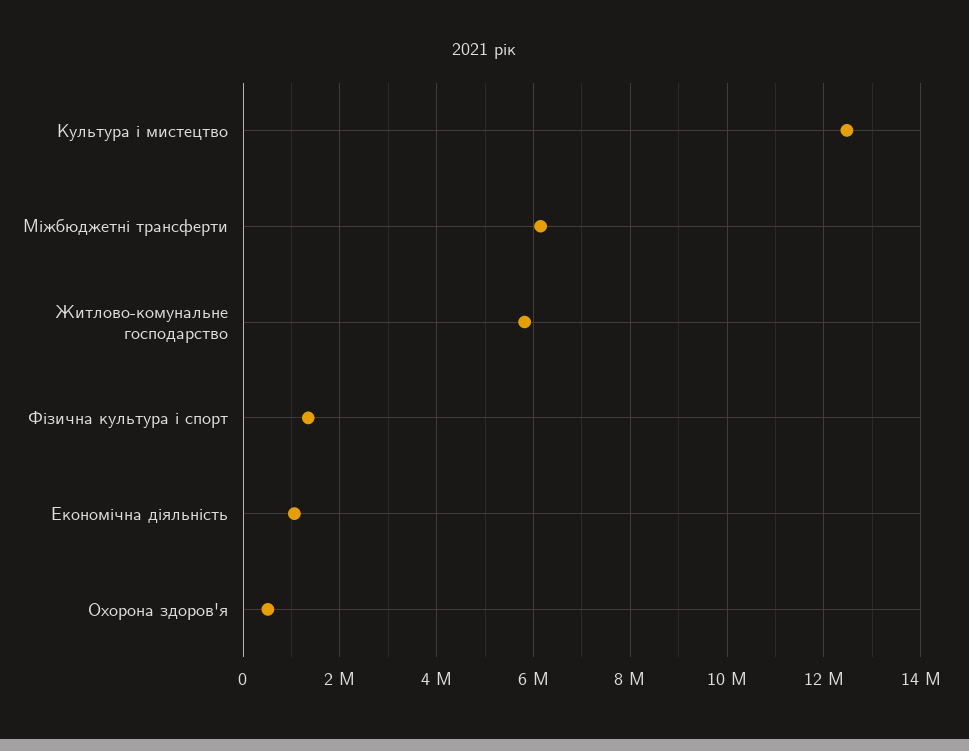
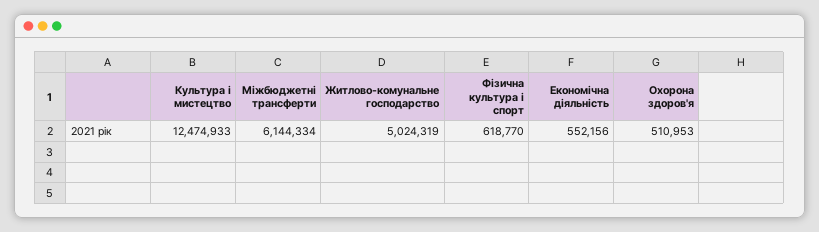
  {
    "Культура і мистецтво": 12474933,
    "Міжбюджетні трансферти": 6144334,
-   "Житлово-комунальне господарство": 5800000,
+   "Житлово-комунальне господарство": 5024319,
-   "Фізична культура і спорт": 1400000,
+   "Фізична культура і спорт": 618770,
-   "Економічна діяльність": 1000000,
+   "Економічна діяльність": 552156,
    "Охорона здоров'я": 510953
  }

